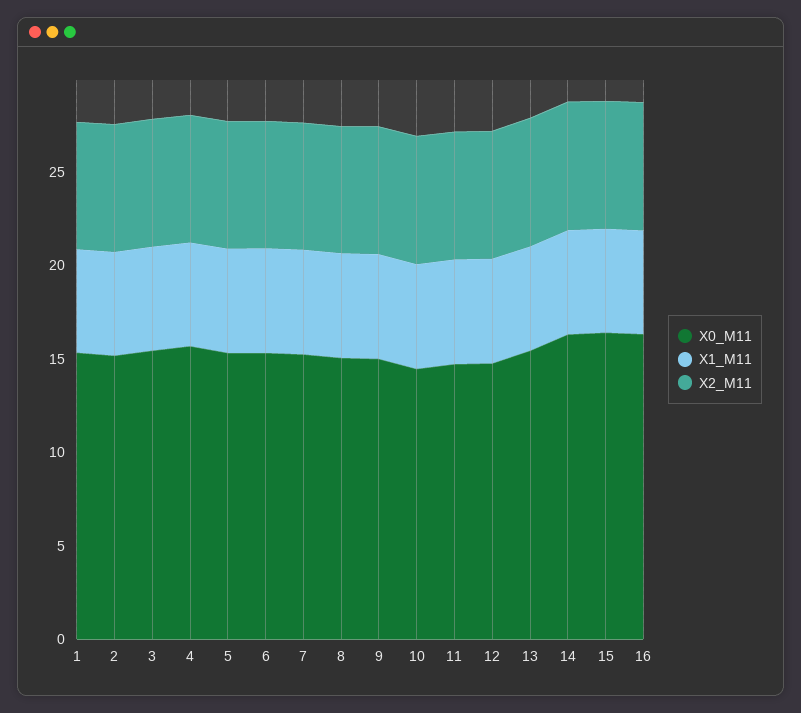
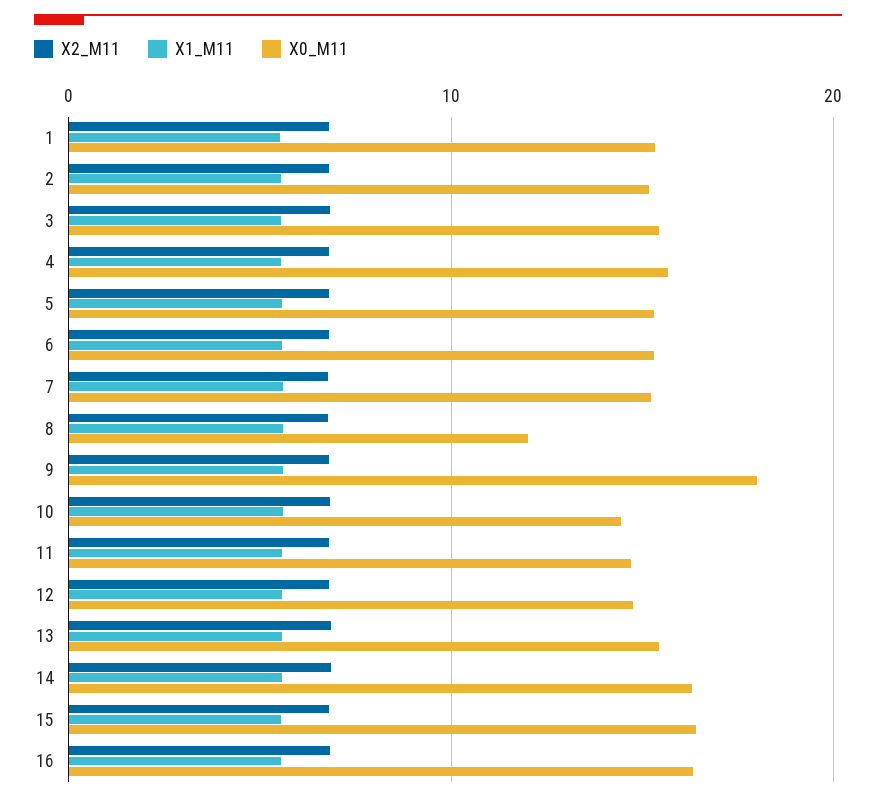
  {
    "X0_M11": {
      "1": 15,
      "2": 15,
      "3": 15,
      "4": 16,
      "5": 15,
      "6": 15,
      "7": 15,
-     "8": 15,
+     "8": 12,
-     "9": 15,
+     "9": 18,
      "10": 14,
      "11": 15,
      "12": 15,
      "13": 15,
      "14": 16,
      "15": 16,
      "16": 16
    },
    "X1_M11": {
      "1": 6,
      "2": 6,
      "3": 6,
      "4": 6,
      "5": 6,
      "6": 6,
      "7": 6,
      "8": 6,
      "9": 6,
      "10": 6,
      "11": 6,
      "12": 6,
      "13": 6,
      "14": 6,
      "15": 6,
      "16": 6
    },
    "X2_M11": {
      "1": 7,
      "2": 7,
      "3": 7,
      "4": 7,
      "5": 7,
      "6": 7,
      "7": 7,
      "8": 7,
      "9": 7,
      "10": 7,
      "11": 7,
      "12": 7,
      "13": 7,
      "14": 7,
      "15": 7,
      "16": 7
    }
  }

